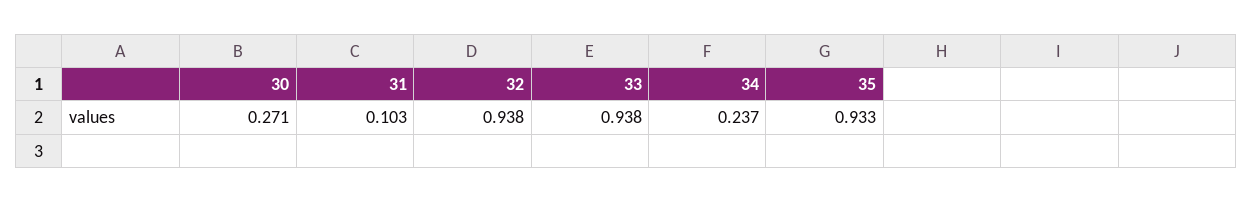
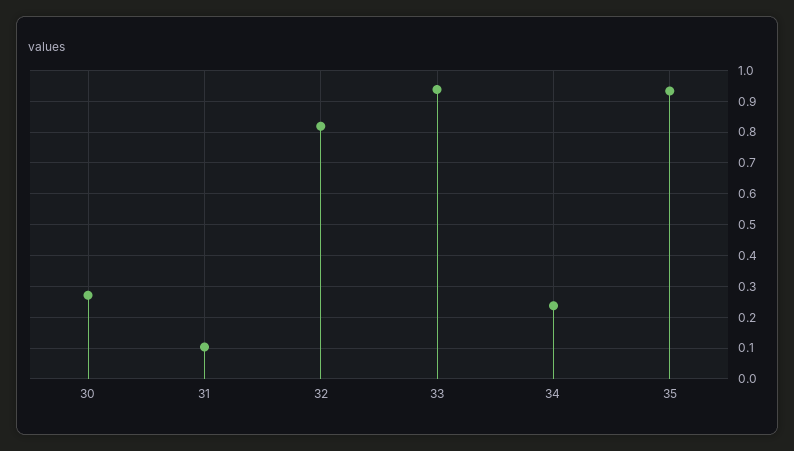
  {
    "30": 0.271,
    "31": 0.103,
-   "32": 0.938,
+   "32": 0.82,
    "33": 0.938,
    "34": 0.237,
    "35": 0.933
  }

